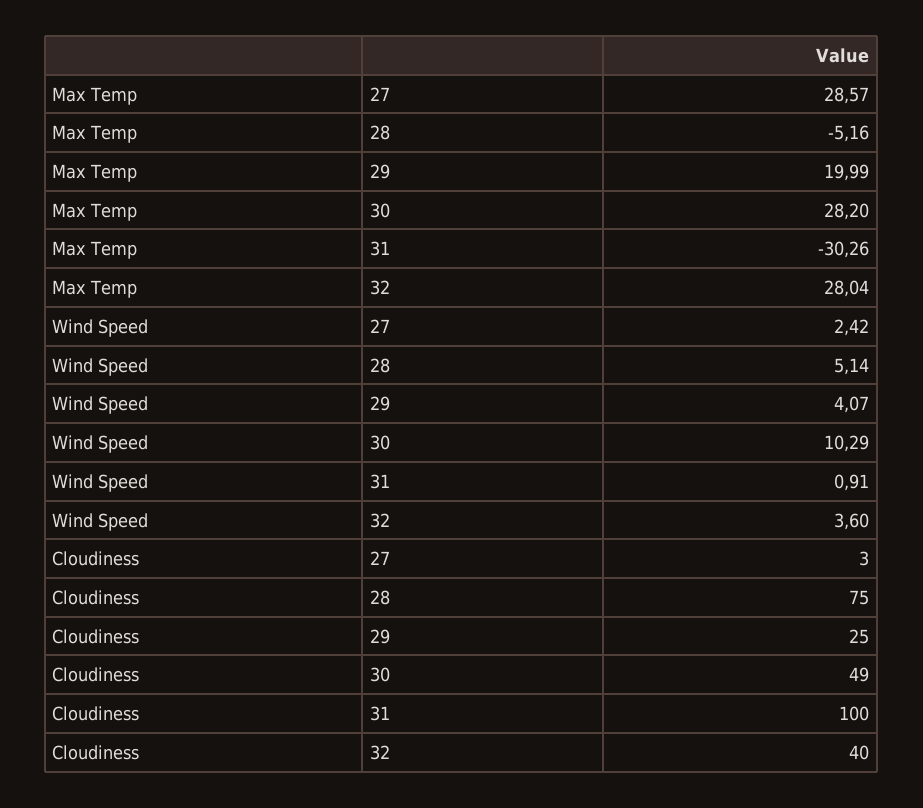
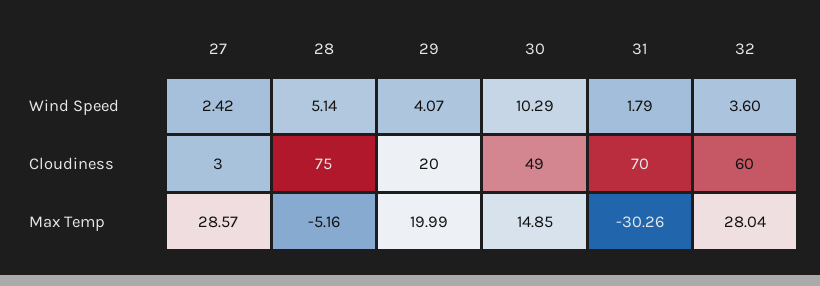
  {
    "Max Temp": {
      "27": 28.57,
      "28": -5.16,
      "29": 19.99,
-     "30": 28.2,
+     "30": 14.85,
      "31": -30.26,
      "32": 28.04
    },
    "Wind Speed": {
      "27": 2.42,
      "28": 5.14,
      "29": 4.07,
      "30": 10.29,
-     "31": 0.91,
+     "31": 1.79,
      "32": 3.6
    },
    "Cloudiness": {
      "27": 3,
      "28": 75,
-     "29": 25,
+     "29": 20,
      "30": 49,
-     "31": 100,
+     "31": 70,
-     "32": 40
+     "32": 60
    }
  }

